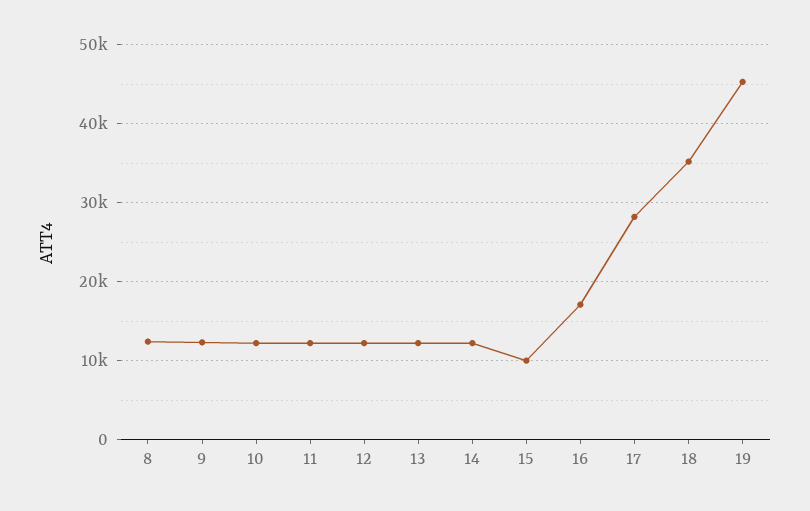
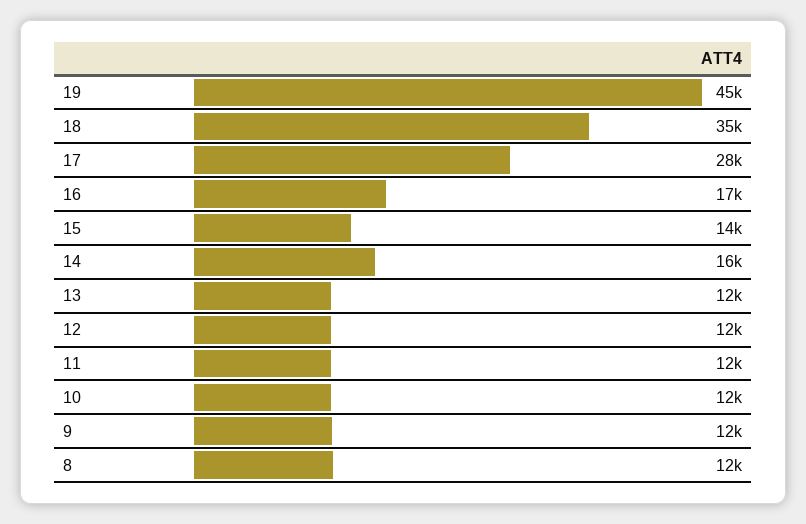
  {
    "8": 12000,
    "9": 12000,
    "10": 12000,
    "11": 12000,
    "12": 12000,
    "13": 12000,
-   "14": 12000,
+   "14": 16000,
-   "15": 10000,
+   "15": 14000,
    "16": 17000,
    "17": 28000,
    "18": 35000,
    "19": 45000
  }

